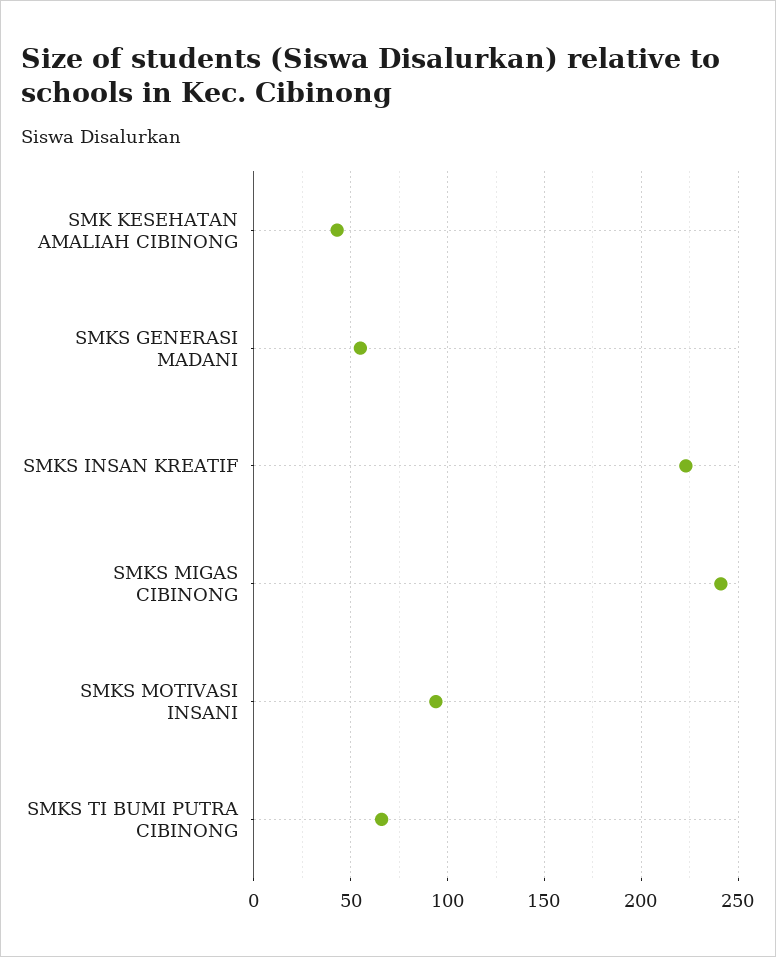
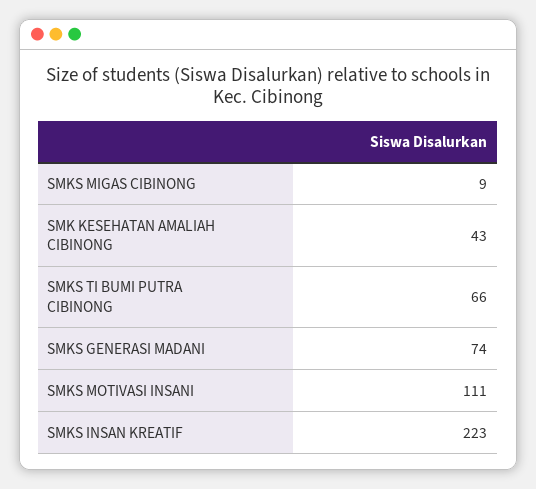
  {
    "SMK KESEHATAN AMALIAH CIBINONG": 43,
-   "SMKS GENERASI MADANI": 55,
+   "SMKS GENERASI MADANI": 74,
    "SMKS INSAN KREATIF": 223,
-   "SMKS MIGAS CIBINONG": 240,
+   "SMKS MIGAS CIBINONG": 9,
-   "SMKS MOTIVASI INSANI": 95,
+   "SMKS MOTIVASI INSANI": 111,
    "SMKS TI BUMI PUTRA CIBINONG": 66
  }

